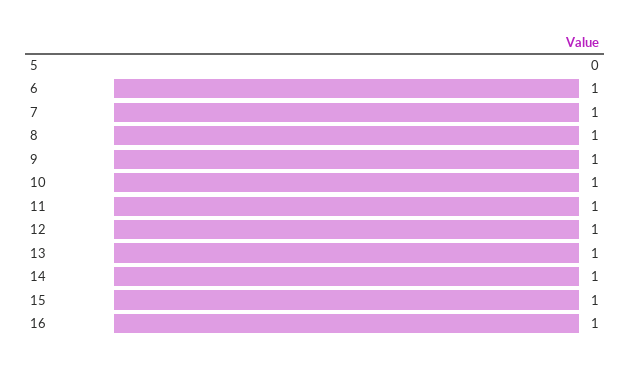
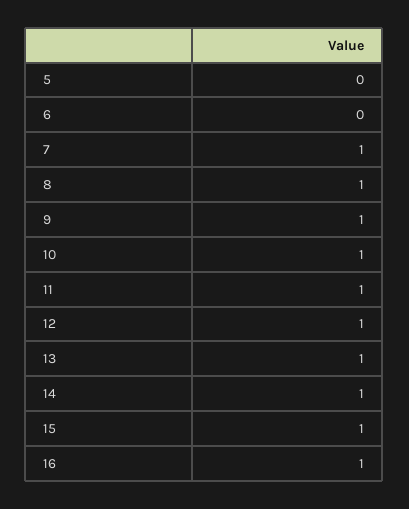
  {
    "5": 0,
-   "6": 1,
+   "6": 0,
    "7": 1,
    "8": 1,
    "9": 1,
    "10": 1,
    "11": 1,
    "12": 1,
    "13": 1,
    "14": 1,
    "15": 1,
    "16": 1
  }

